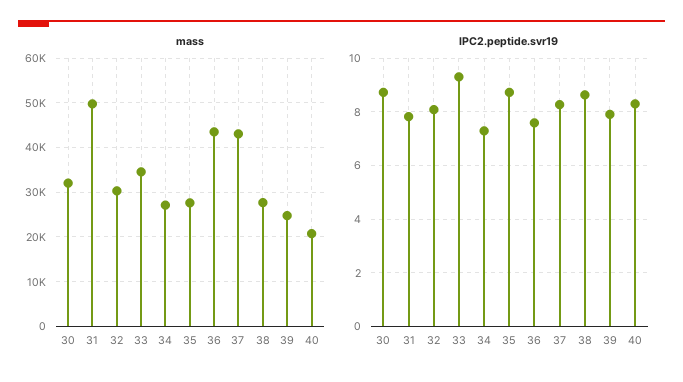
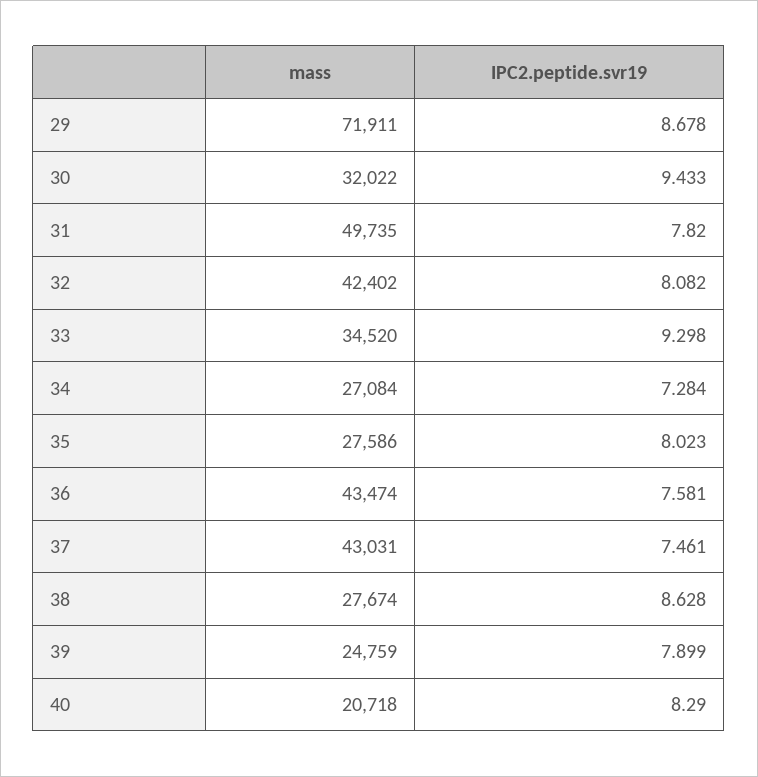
  {
    "mass": {
      "30": 32022,
      "31": 49735,
-     "32": 30000,
+     "32": 42402,
      "33": 34520,
      "34": 27084,
      "35": 27586,
      "36": 43474,
      "37": 43031,
      "38": 27674,
      "39": 24759,
-     "40": 20718
+     "40": 20718,
+     "29": 71911
    },
    "IPC2.peptide.svr19": {
-     "30": 8.75,
+     "30": 9.433,
      "31": 7.82,
      "32": 8.082,
      "33": 9.298,
      "34": 7.284,
-     "35": 8.75,
+     "35": 8.023,
      "36": 7.581,
-     "37": 8.25,
+     "37": 7.461,
      "38": 8.628,
      "39": 7.899,
-     "40": 8.29
+     "40": 8.29,
+     "29": 8.678
    }
  }

